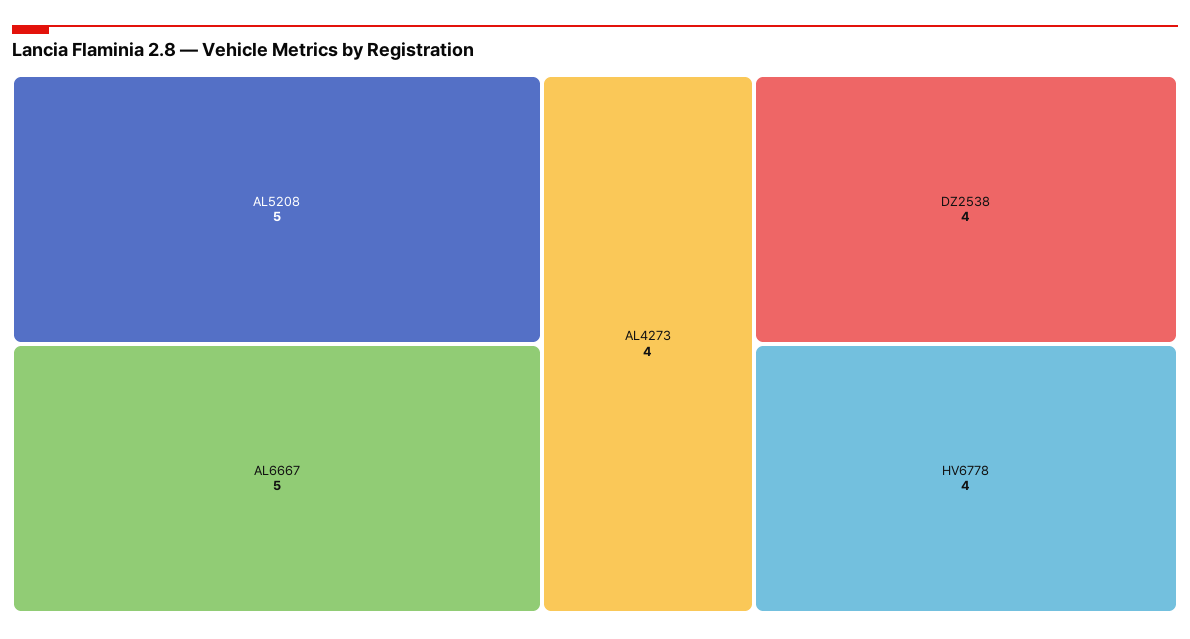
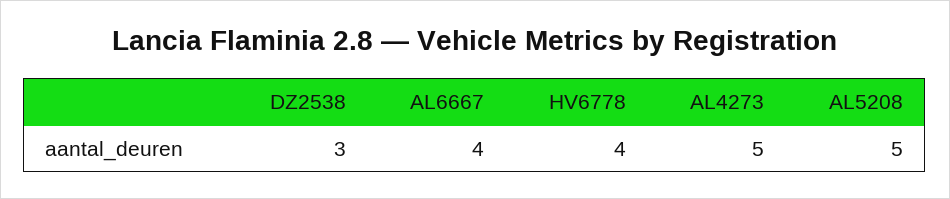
  {
    "AL5208": 5,
-   "AL6667": 5,
+   "AL6667": 4,
-   "AL4273": 4,
+   "AL4273": 5,
-   "DZ2538": 4,
+   "DZ2538": 3,
    "HV6778": 4
  }

